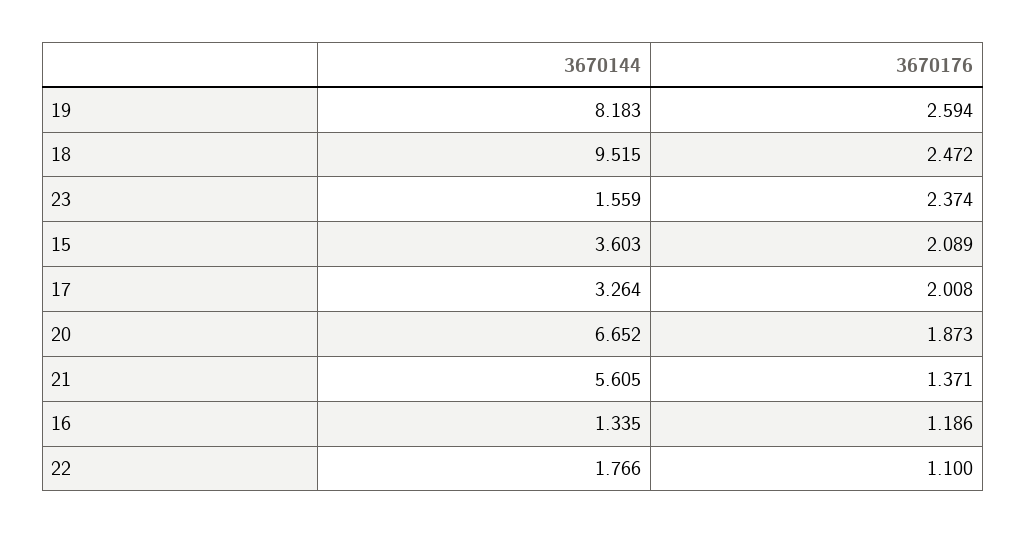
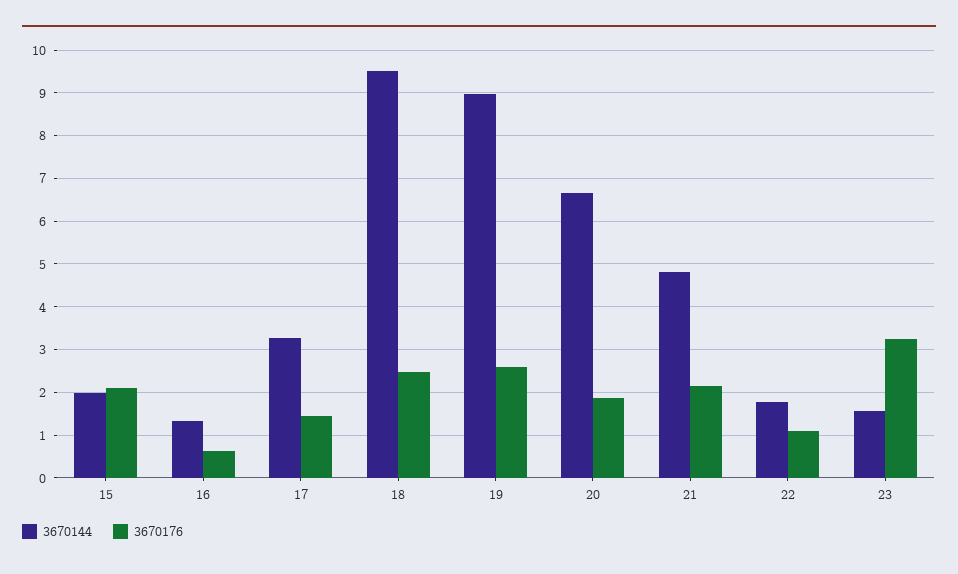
  {
    "3670144": {
-     "19": 8.183,
+     "19": 9,
      "18": 9.515,
      "23": 1.559,
-     "15": 3.603,
+     "15": 2,
      "17": 3.264,
      "20": 6.652,
-     "21": 5.605,
+     "21": 4.8,
      "16": 1.335,
      "22": 1.766
    },
    "3670176": {
      "19": 2.594,
      "18": 2.472,
-     "23": 2.374,
+     "23": 3.2,
      "15": 2.089,
-     "17": 2.008,
+     "17": 1.4,
      "20": 1.873,
-     "21": 1.371,
+     "21": 2.2,
-     "16": 1.186,
+     "16": 0.6,
      "22": 1.1
    }
  }

